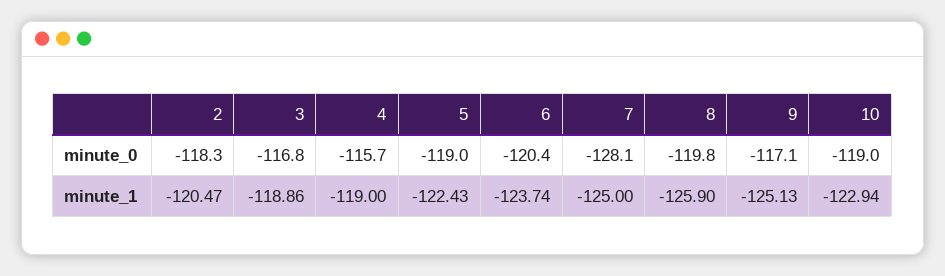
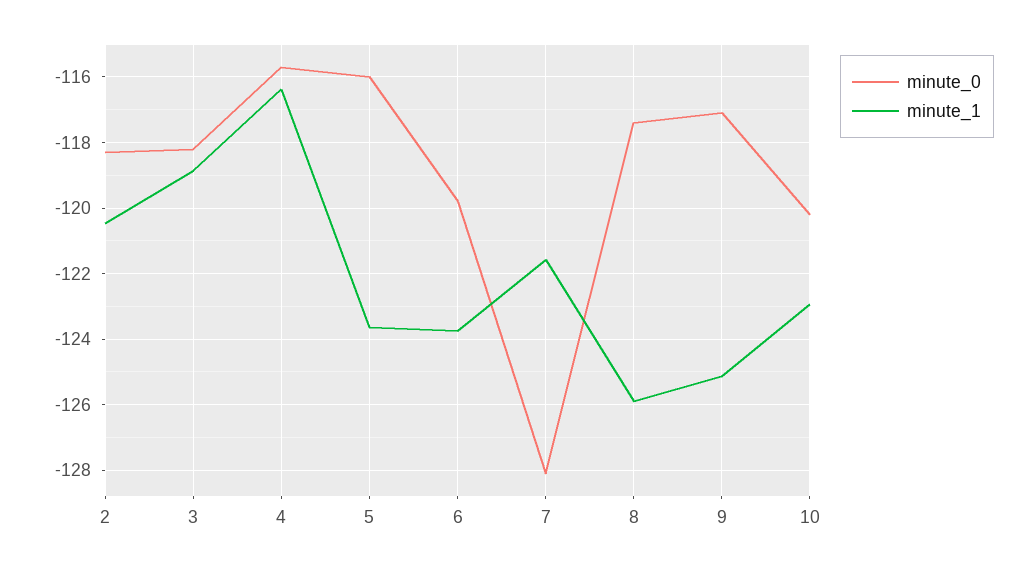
  {
    "minute_0": {
      "2": -118.3,
-     "3": -116.8,
+     "3": -118.2,
      "4": -115.7,
-     "5": -119,
+     "5": -116,
-     "6": -120.4,
+     "6": -119.8,
      "7": -128.1,
-     "8": -119.8,
+     "8": -117.4,
      "9": -117.1,
-     "10": -119
+     "10": -120.2
    },
    "minute_1": {
      "2": -120.47,
      "3": -118.86,
-     "4": -119,
+     "4": -116.4,
-     "5": -122.43,
+     "5": -123.6,
      "6": -123.74,
-     "7": -125,
+     "7": -121.6,
      "8": -125.9,
      "9": -125.13,
      "10": -122.94
    }
  }

